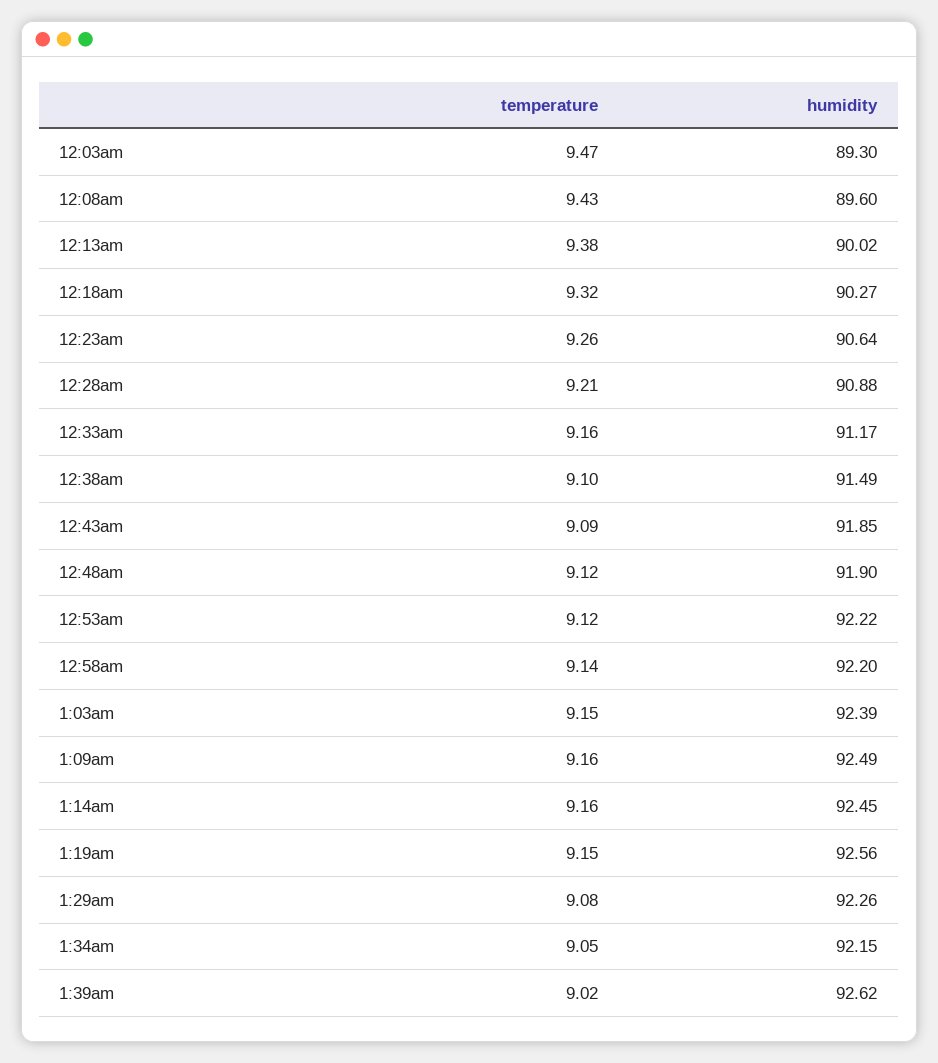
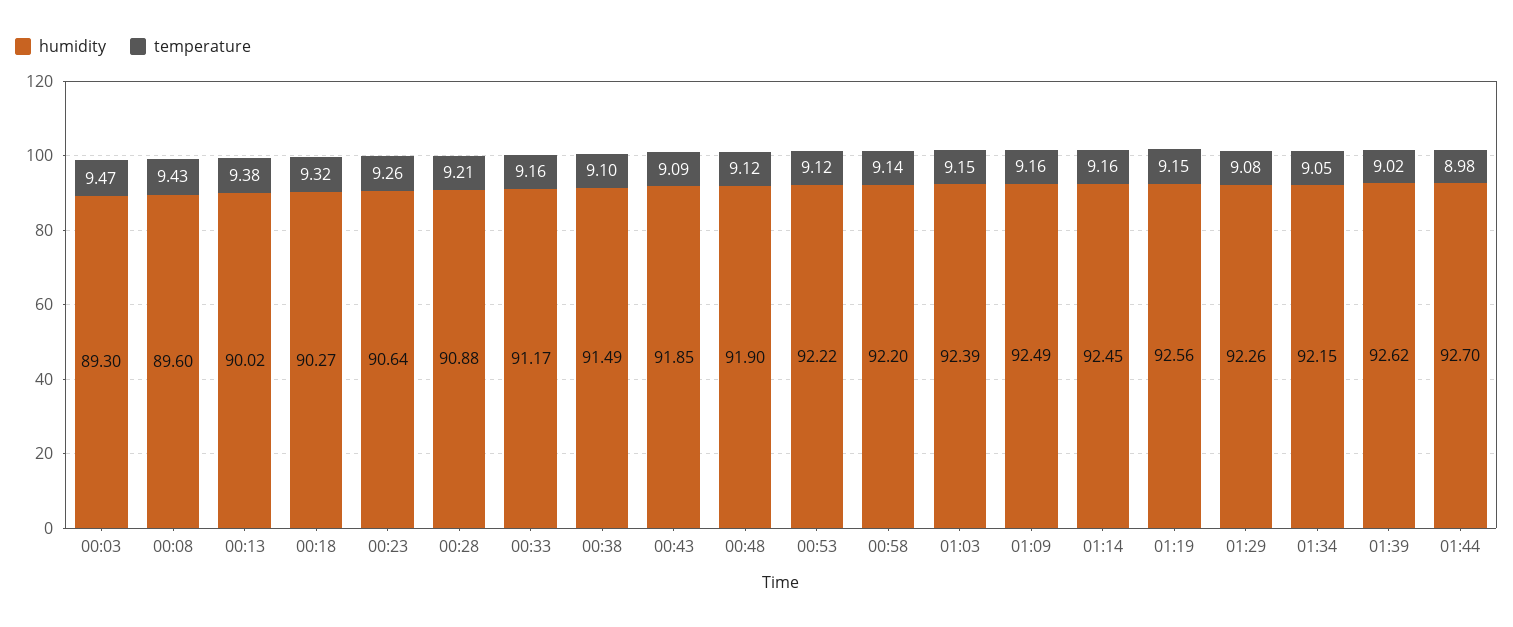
  {
    "temperature": {
      "12:03am": 9.47,
      "12:08am": 9.43,
      "12:13am": 9.38,
      "12:18am": 9.32,
      "12:23am": 9.26,
      "12:28am": 9.21,
      "12:33am": 9.16,
      "12:38am": 9.1,
      "12:43am": 9.09,
      "12:48am": 9.12,
      "12:53am": 9.12,
      "12:58am": 9.14,
      "1:03am": 9.15,
      "1:09am": 9.16,
      "1:14am": 9.16,
      "1:19am": 9.15,
      "1:29am": 9.08,
      "1:34am": 9.05,
-     "1:39am": 9.02
+     "1:39am": 9.02,
+     "01:44": 8.98
    },
    "humidity": {
      "12:03am": 89.3,
      "12:08am": 89.6,
      "12:13am": 90.02,
      "12:18am": 90.27,
      "12:23am": 90.64,
      "12:28am": 90.88,
      "12:33am": 91.17,
      "12:38am": 91.49,
      "12:43am": 91.85,
      "12:48am": 91.9,
      "12:53am": 92.22,
      "12:58am": 92.2,
      "1:03am": 92.39,
      "1:09am": 92.49,
      "1:14am": 92.45,
      "1:19am": 92.56,
      "1:29am": 92.26,
      "1:34am": 92.15,
-     "1:39am": 92.62
+     "1:39am": 92.62,
+     "01:44": 92.7
    }
  }

